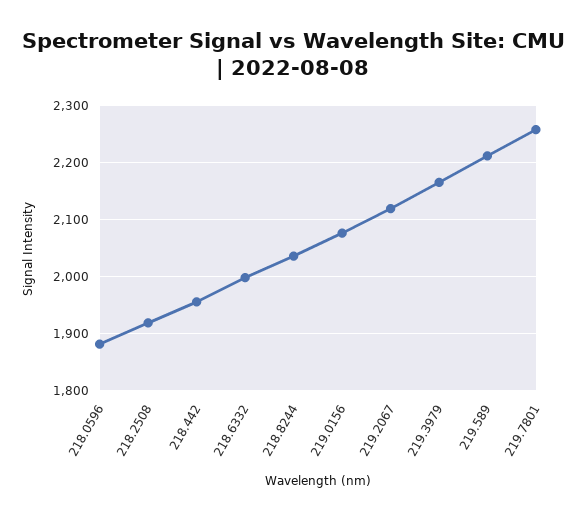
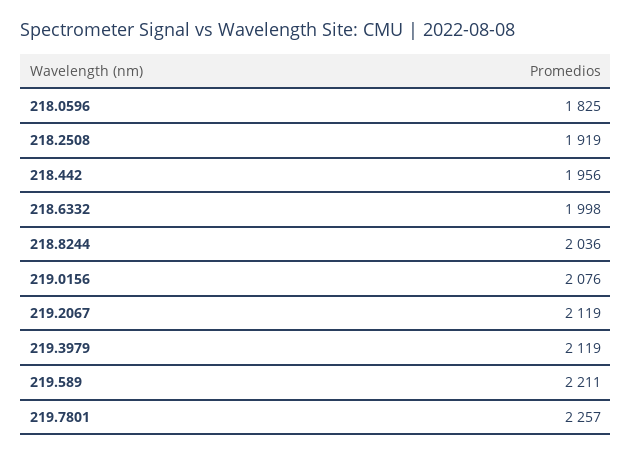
  {
-   "218.0596": 1880,
+   "218.0596": 1825,
    "218.2508": 1919,
    "218.442": 1956,
    "218.6332": 1998,
    "218.8244": 2036,
    "219.0156": 2076,
    "219.2067": 2119,
-   "219.3979": 2160,
+   "219.3979": 2119,
    "219.589": 2211,
    "219.7801": 2257
  }

